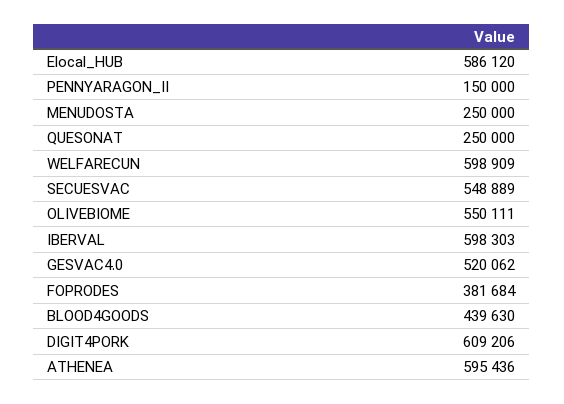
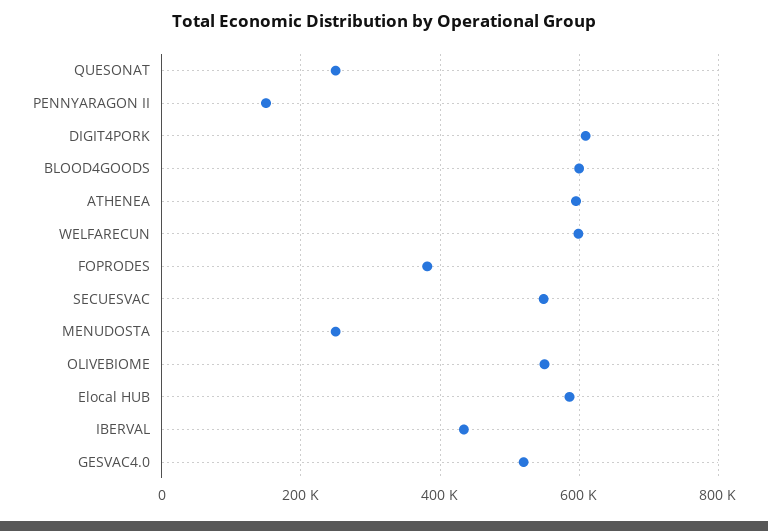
  {
    "Elocal_HUB": 586120,
    "PENNYARAGON_II": 150000,
    "MENUDOSTA": 250000,
    "QUESONAT": 250000,
    "WELFARECUN": 598909,
    "SECUESVAC": 548889,
    "OLIVEBIOME": 550111,
-   "IBERVAL": 598303,
+   "IBERVAL": 440000,
    "GESVAC4.0": 520062,
    "FOPRODES": 381684,
-   "BLOOD4GOODS": 439630,
+   "BLOOD4GOODS": 600000,
    "DIGIT4PORK": 609206,
    "ATHENEA": 595436
  }

